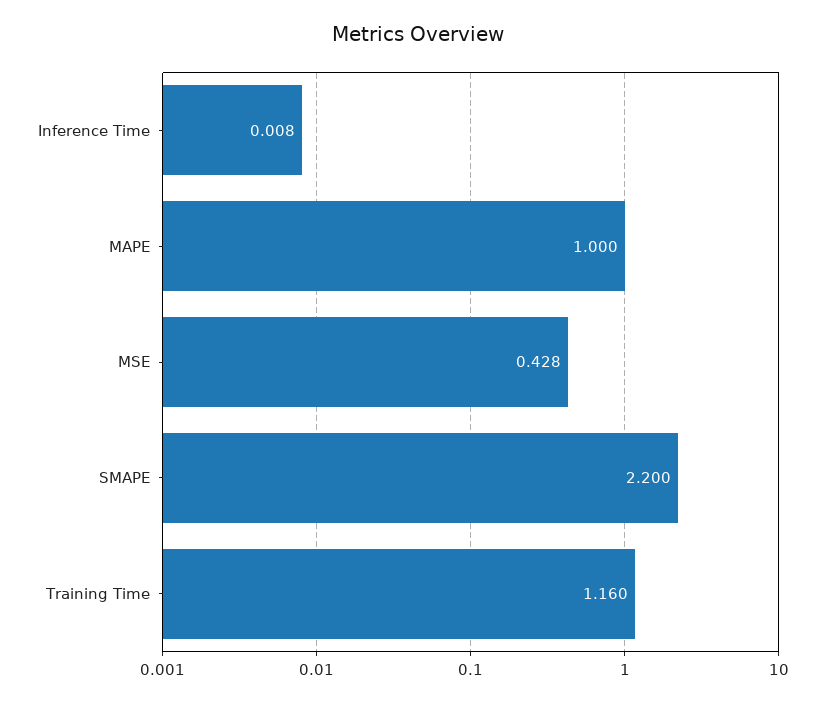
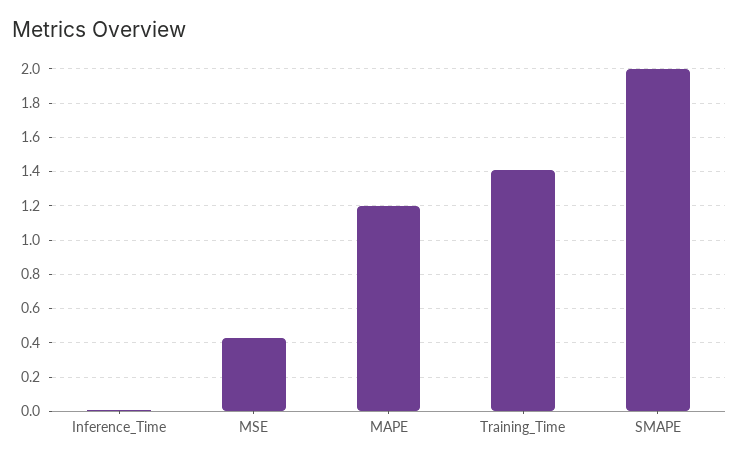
  {
    "Inference Time": 0.008,
-   "MAPE": 1,
+   "MAPE": 1.2,
    "MSE": 0.428,
-   "SMAPE": 2.2,
+   "SMAPE": 2,
-   "Training Time": 1.16
+   "Training Time": 1.4
  }

